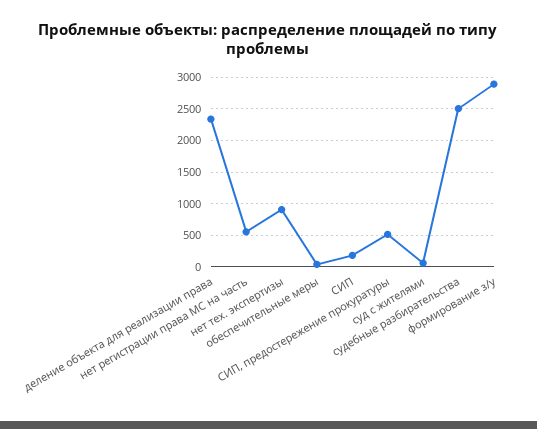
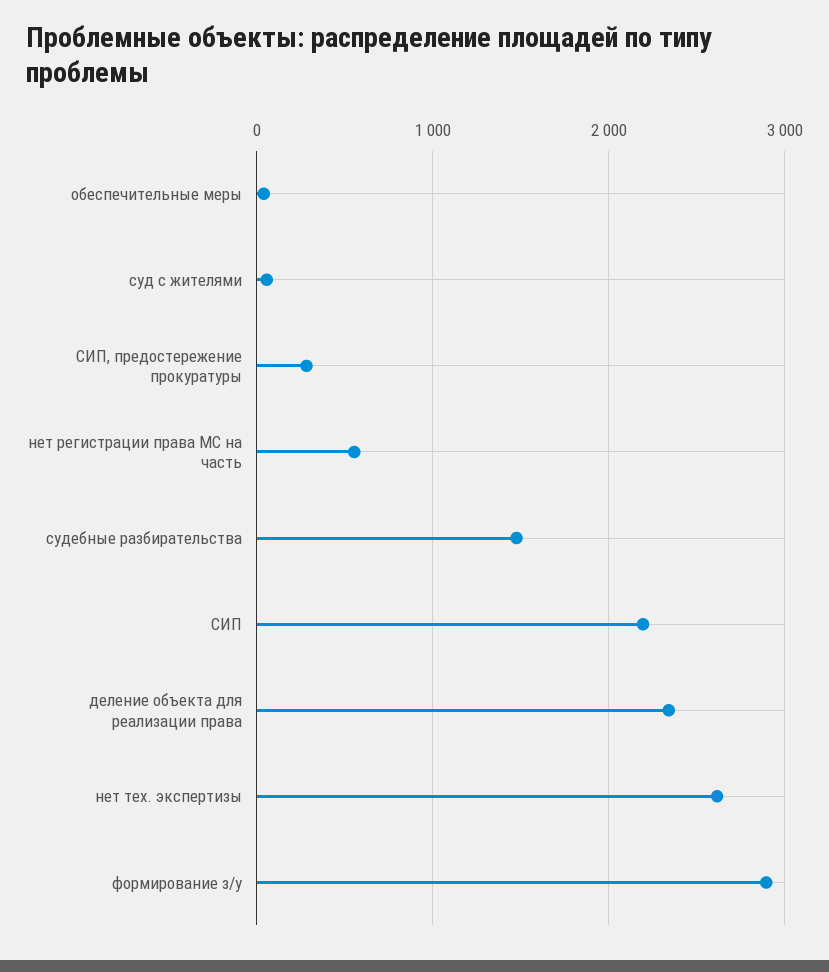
  {
    "деление объекта для реализации права": 2300,
    "нет регистрации права МС на часть": 600,
-   "нет тех. экспертизы": 900,
+   "нет тех. экспертизы": 2600,
    "обеспечительные меры": 0,
-   "СИП": 200,
+   "СИП": 2200,
-   "СИП, предостережение прокуратуры": 500,
+   "СИП, предостережение прокуратуры": 300,
    "суд с жителями": 100,
-   "судебные разбирательства": 2500,
+   "судебные разбирательства": 1500,
    "формирование з/у": 2900
  }

